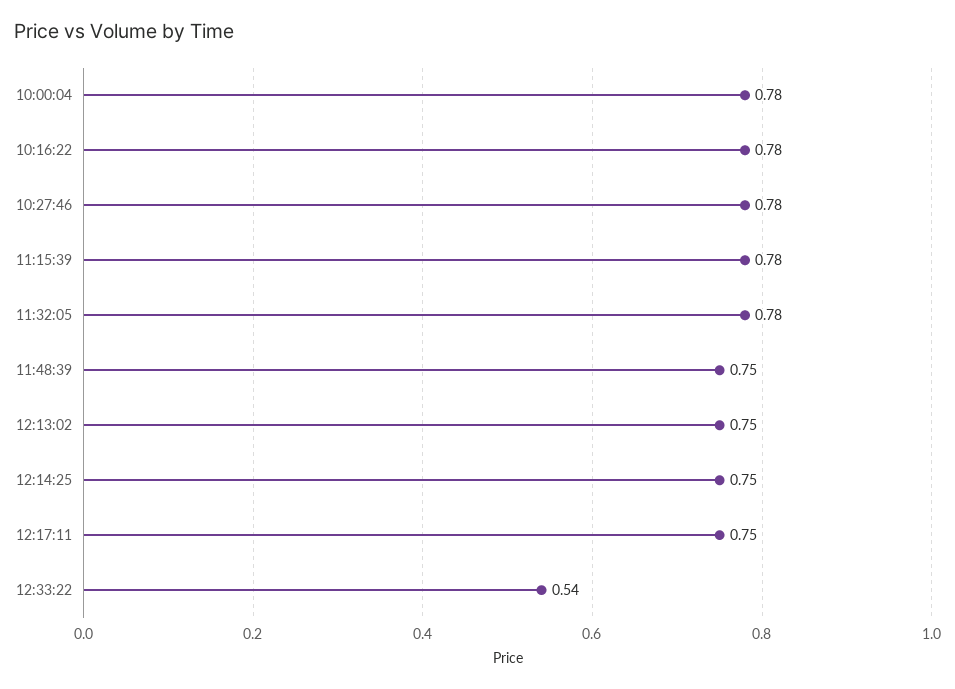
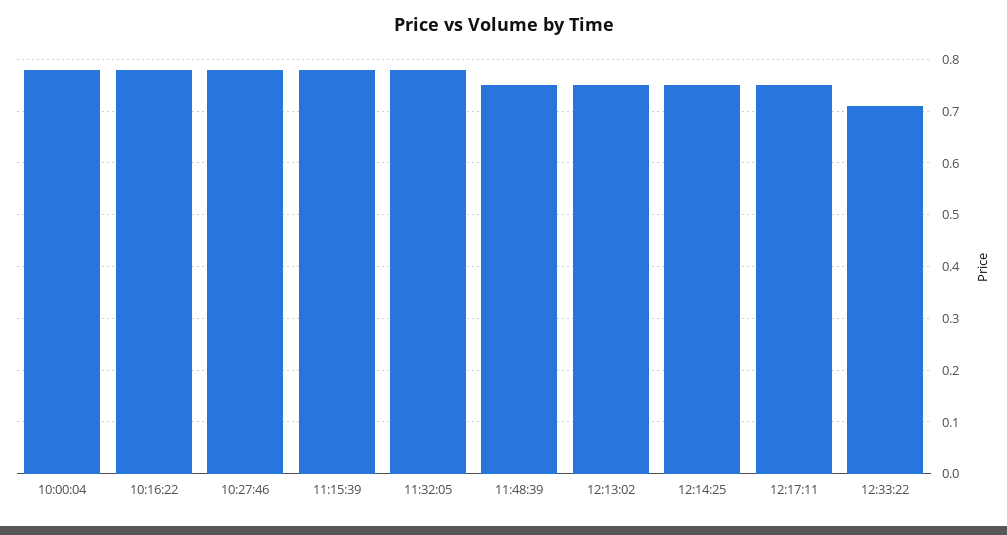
  {
    "10:00:04": 0.78,
    "10:16:22": 0.78,
    "10:27:46": 0.78,
    "11:15:39": 0.78,
    "11:32:05": 0.78,
    "11:48:39": 0.75,
    "12:13:02": 0.75,
    "12:14:25": 0.75,
    "12:17:11": 0.75,
-   "12:33:22": 0.54
+   "12:33:22": 0.7
  }

